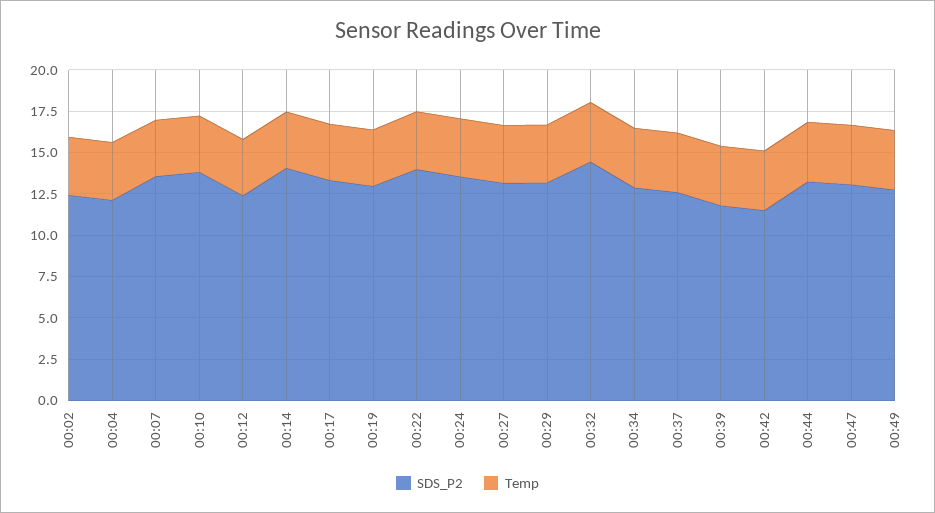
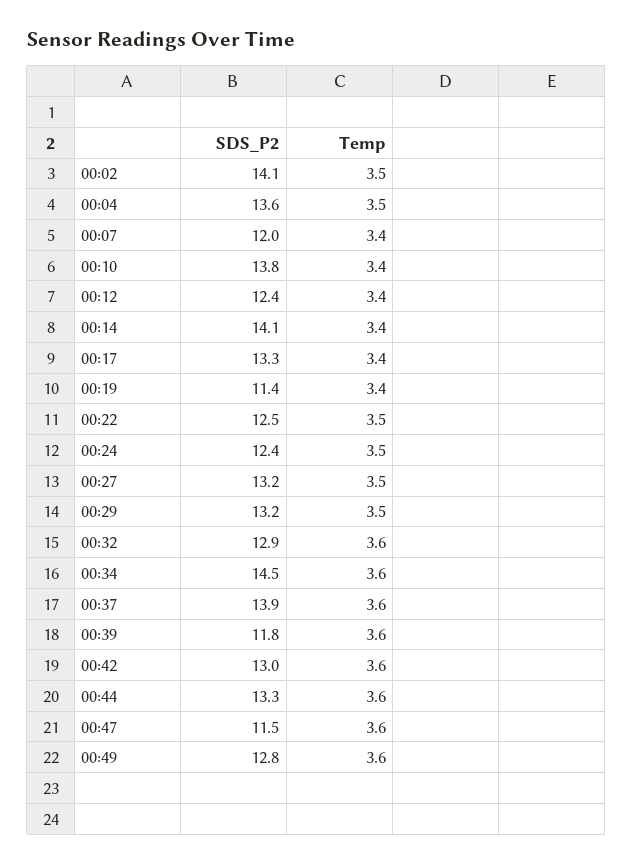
  {
    "SDS_P2": {
-     "00:02": 12.5,
+     "00:02": 14.1,
-     "00:04": 12,
+     "00:04": 13.6,
-     "00:07": 13.5,
+     "00:07": 12,
      "00:10": 13.8,
      "00:12": 12.4,
      "00:14": 14.1,
      "00:17": 13.3,
-     "00:19": 13,
+     "00:19": 11.4,
-     "00:22": 14,
+     "00:22": 12.5,
-     "00:24": 13.5,
+     "00:24": 12.4,
      "00:27": 13.2,
      "00:29": 13.2,
-     "00:32": 14.5,
+     "00:32": 12.9,
-     "00:34": 13,
+     "00:34": 14.5,
-     "00:37": 12.5,
+     "00:37": 13.9,
      "00:39": 11.8,
-     "00:42": 11.5,
+     "00:42": 13,
      "00:44": 13.3,
-     "00:47": 13,
+     "00:47": 11.5,
      "00:49": 12.8
    },
    "Temp": {
      "00:02": 3.5,
      "00:04": 3.5,
      "00:07": 3.4,
      "00:10": 3.4,
      "00:12": 3.4,
      "00:14": 3.4,
      "00:17": 3.4,
      "00:19": 3.4,
      "00:22": 3.5,
      "00:24": 3.5,
      "00:27": 3.5,
      "00:29": 3.5,
      "00:32": 3.6,
      "00:34": 3.6,
      "00:37": 3.6,
      "00:39": 3.6,
      "00:42": 3.6,
      "00:44": 3.6,
      "00:47": 3.6,
      "00:49": 3.6
    }
  }

